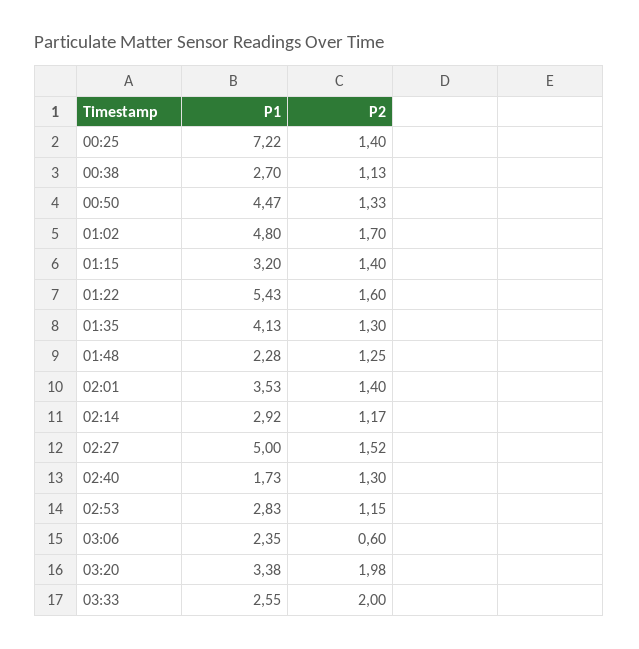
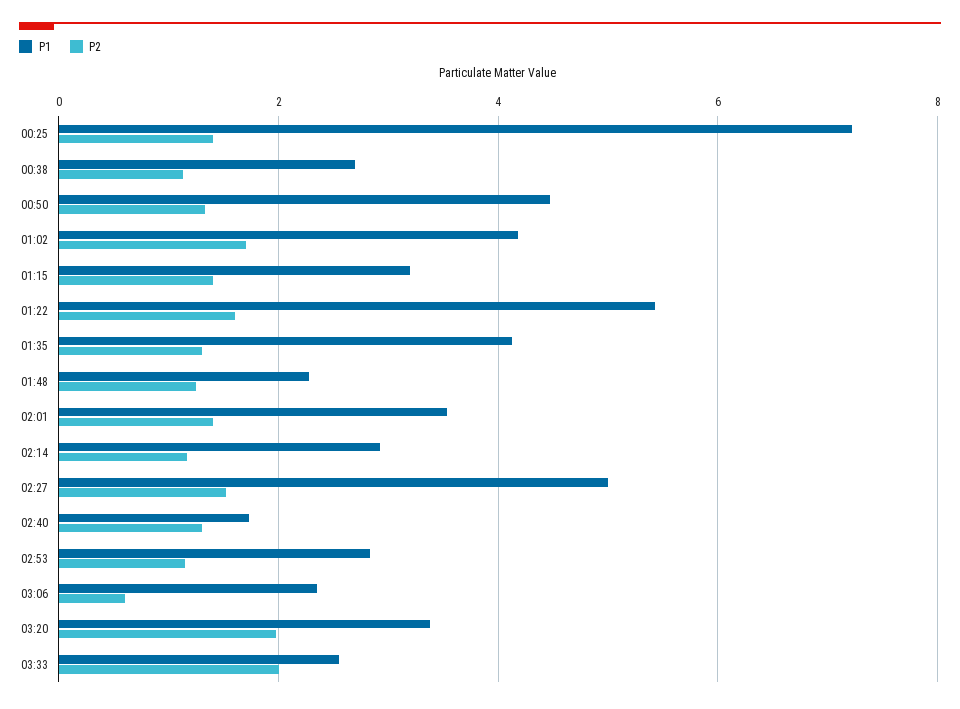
  {
    "P1": {
      "00:25": 7.22,
      "00:38": 2.7,
      "00:50": 4.47,
-     "01:02": 4.8,
+     "01:02": 4.2,
      "01:15": 3.2,
      "01:22": 5.43,
      "01:35": 4.13,
      "01:48": 2.28,
      "02:01": 3.53,
      "02:14": 2.92,
      "02:27": 5,
      "02:40": 1.73,
      "02:53": 2.83,
      "03:06": 2.35,
      "03:20": 3.38,
      "03:33": 2.55
    },
    "P2": {
      "00:25": 1.4,
      "00:38": 1.13,
      "00:50": 1.33,
      "01:02": 1.7,
      "01:15": 1.4,
      "01:22": 1.6,
      "01:35": 1.3,
      "01:48": 1.25,
      "02:01": 1.4,
      "02:14": 1.17,
      "02:27": 1.52,
      "02:40": 1.3,
      "02:53": 1.15,
      "03:06": 0.6,
      "03:20": 1.98,
      "03:33": 2
    }
  }

